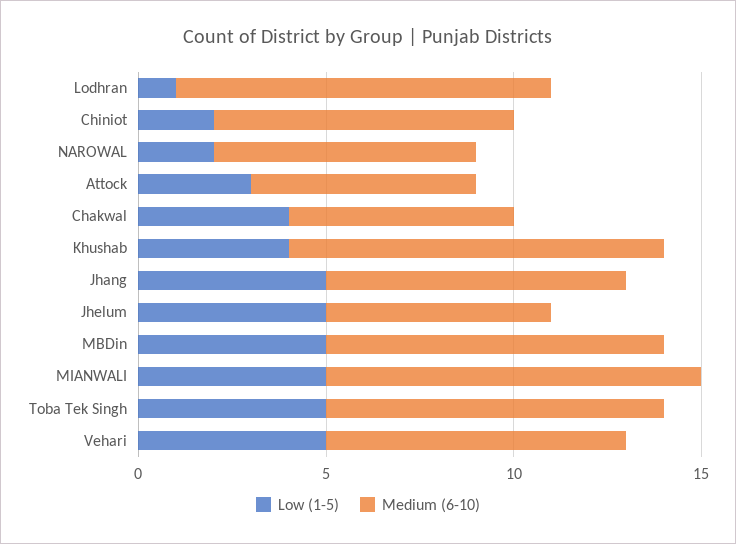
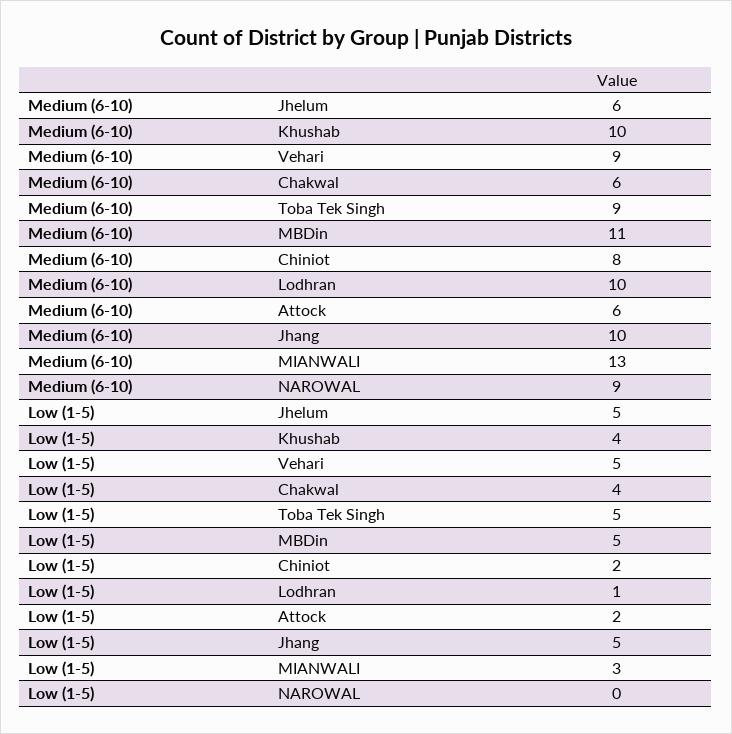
  {
    "Low (1-5)": {
      "Lodhran": 1,
      "Chiniot": 2,
-     "NAROWAL": 2,
+     "NAROWAL": 0,
-     "Attock": 3,
+     "Attock": 2,
      "Chakwal": 4,
      "Khushab": 4,
      "Jhang": 5,
      "Jhelum": 5,
      "MBDin": 5,
-     "MIANWALI": 5,
+     "MIANWALI": 3,
      "Toba Tek Singh": 5,
      "Vehari": 5
    },
    "Medium (6-10)": {
      "Lodhran": 10,
      "Chiniot": 8,
-     "NAROWAL": 7,
+     "NAROWAL": 9,
      "Attock": 6,
      "Chakwal": 6,
      "Khushab": 10,
-     "Jhang": 8,
+     "Jhang": 10,
      "Jhelum": 6,
-     "MBDin": 9,
+     "MBDin": 11,
-     "MIANWALI": 10,
+     "MIANWALI": 13,
      "Toba Tek Singh": 9,
-     "Vehari": 8
+     "Vehari": 9
    }
  }

